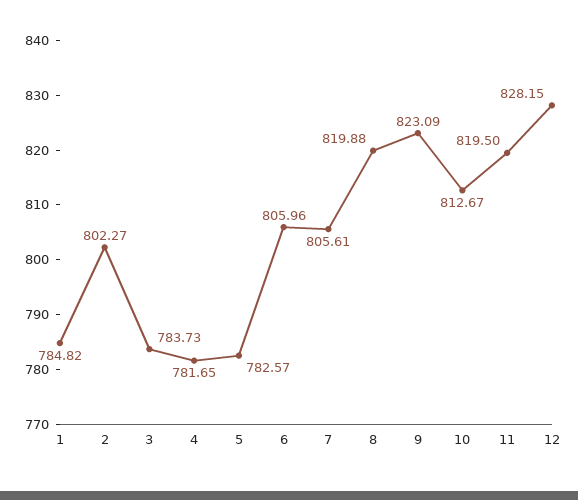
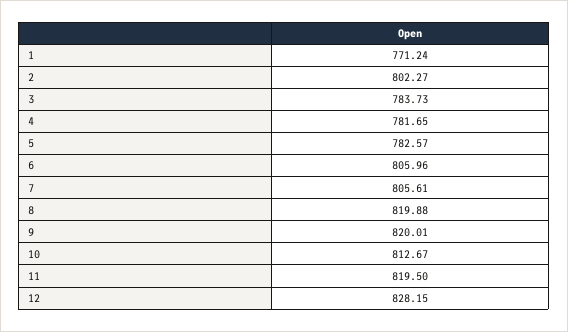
  {
-   "1": 784.82,
+   "1": 771.24,
    "2": 802.27,
    "3": 783.73,
    "4": 781.65,
    "5": 782.57,
    "6": 805.96,
    "7": 805.61,
    "8": 819.88,
-   "9": 823.09,
+   "9": 820.01,
    "10": 812.67,
    "11": 819.5,
    "12": 828.15
  }

